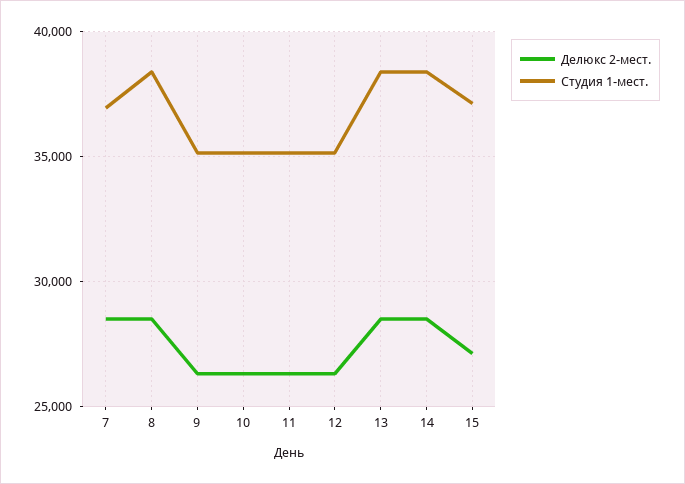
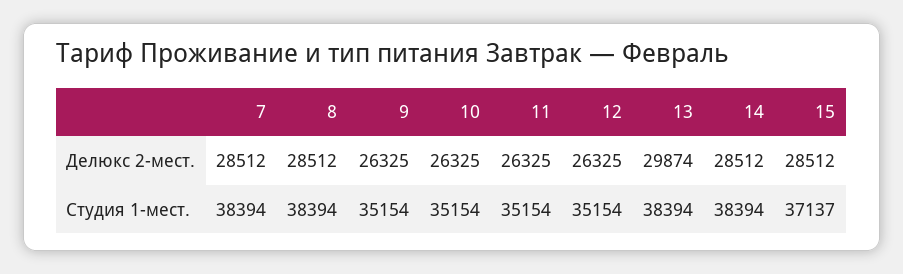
  {
    "Делюкс 2-мест.": {
      "7": 28512,
      "8": 28512,
      "9": 26325,
      "10": 26325,
      "11": 26325,
      "12": 26325,
-     "13": 28500,
+     "13": 29874,
      "14": 28512,
-     "15": 27000
+     "15": 28512
    },
    "Студия 1-мест.": {
-     "7": 37000,
+     "7": 38394,
      "8": 38394,
      "9": 35154,
      "10": 35154,
      "11": 35154,
      "12": 35154,
      "13": 38394,
      "14": 38394,
      "15": 37137
    }
  }

